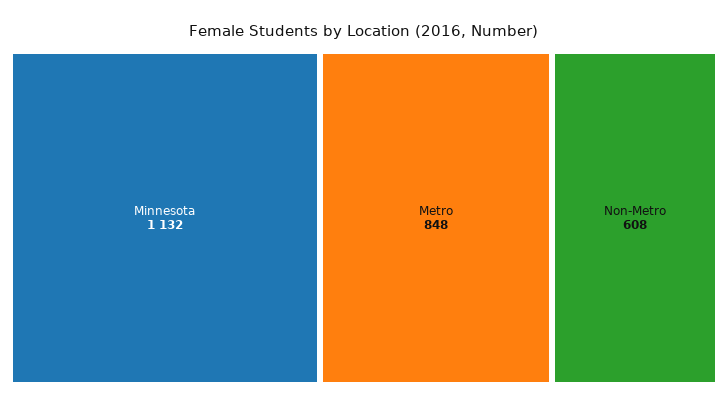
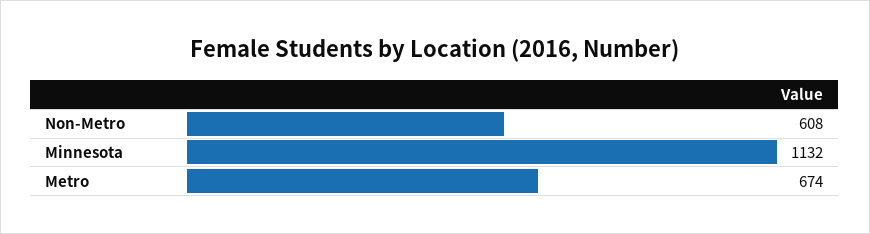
  {
    "Minnesota": 1132,
-   "Metro": 848,
+   "Metro": 674,
    "Non-Metro": 608
  }

